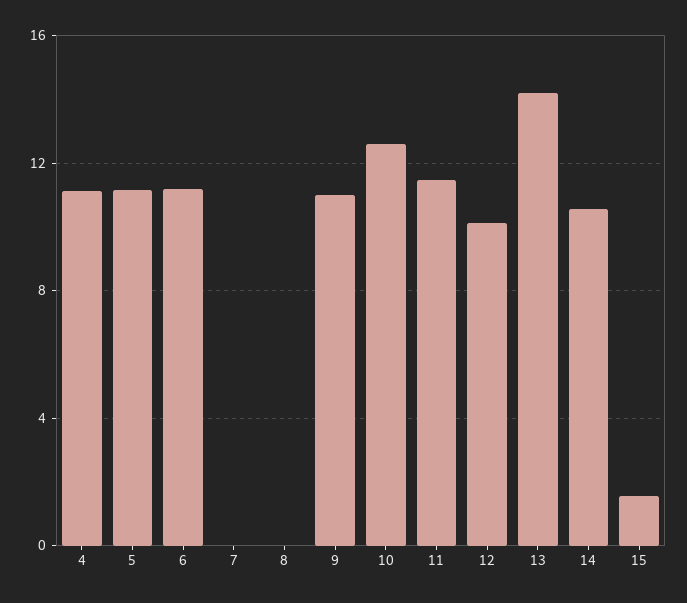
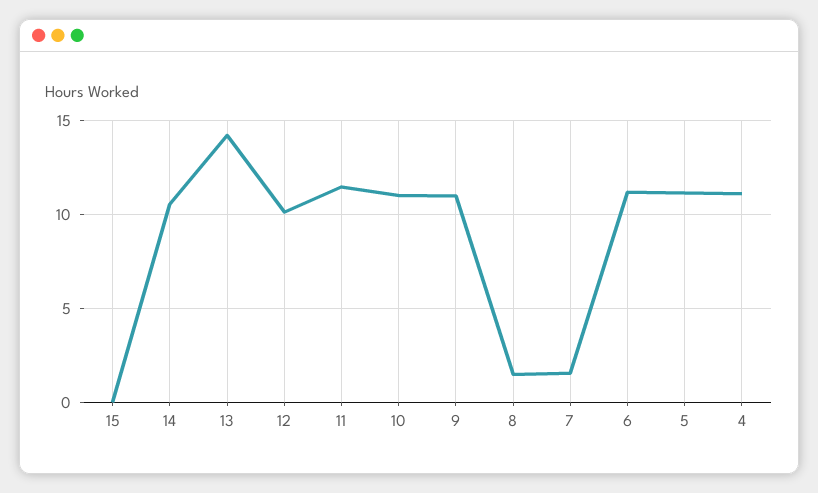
  {
    "4": 11,
    "5": 11,
    "6": 11,
-   "7": 0,
+   "7": 1.5,
-   "8": 0,
+   "8": 1.5,
    "9": 11,
-   "10": 12.5,
+   "10": 11,
    "11": 11.5,
    "12": 10,
    "13": 14,
    "14": 10.5,
-   "15": 1.5
+   "15": 0
  }

